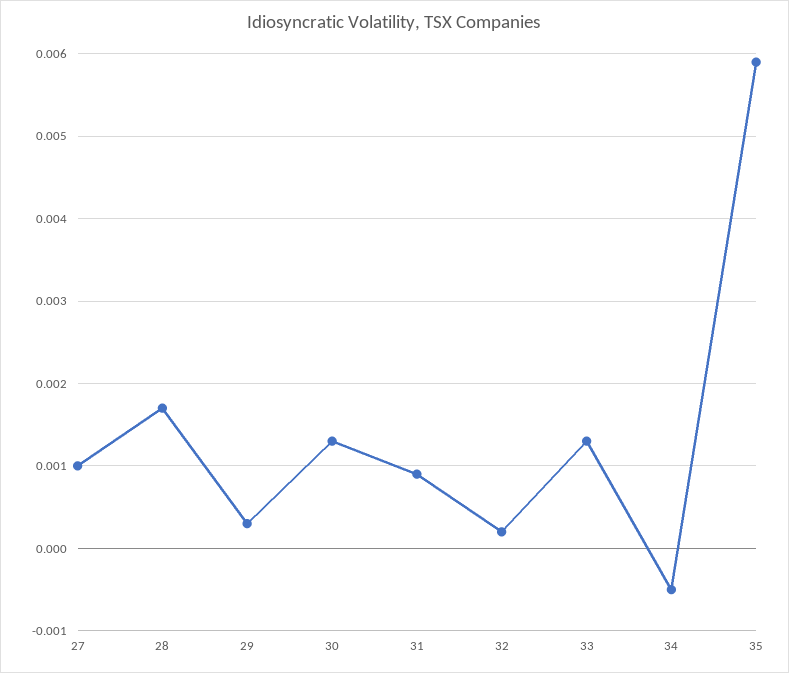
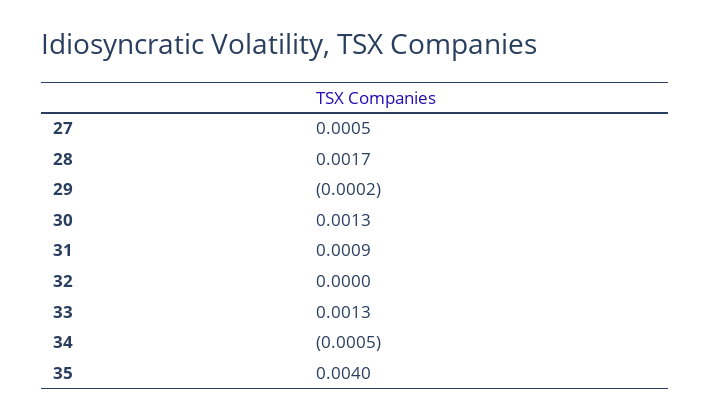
  {
-   "27": 0.001,
+   "27": 0.0005,
    "28": 0.0017,
-   "29": 0.0003,
+   "29": -0.0002,
    "30": 0.0013,
    "31": 0.0009,
-   "32": 0.0002,
+   "32": 0,
    "33": 0.0013,
    "34": -0.0005,
-   "35": 0.0059
+   "35": 0.004
  }

